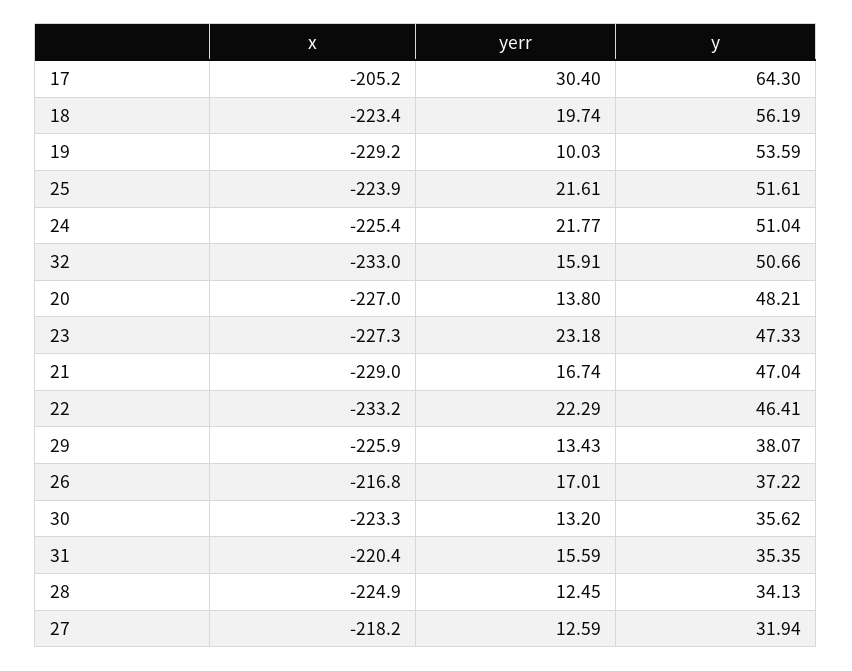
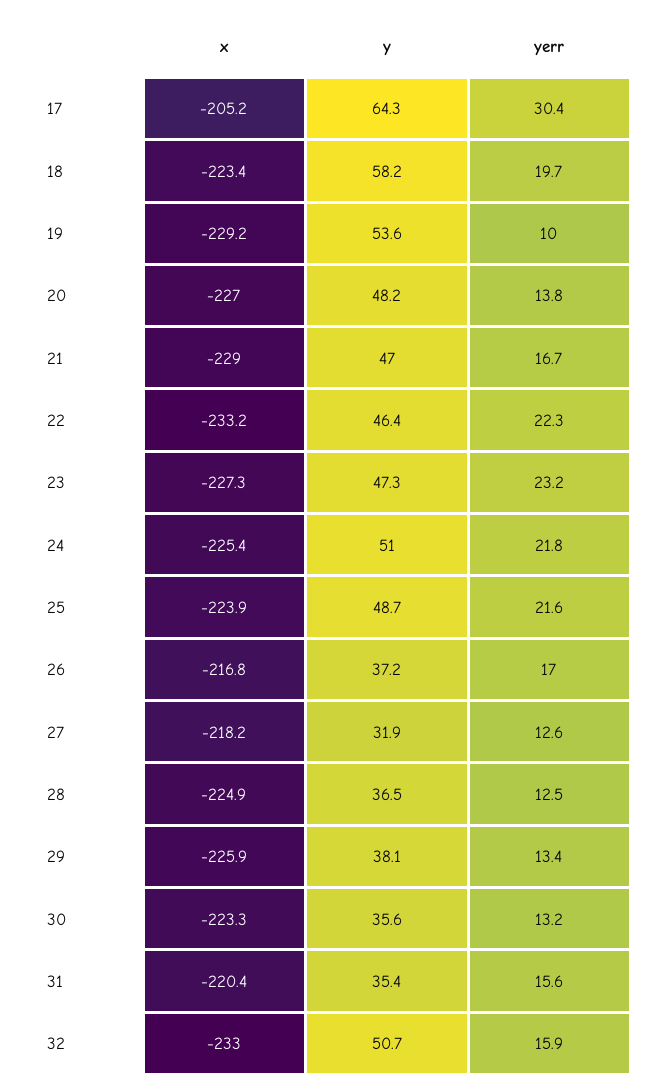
  {
    "x": {
      "17": -205.2,
      "18": -223.4,
      "19": -229.2,
      "25": -223.9,
      "24": -225.4,
      "32": -233,
      "20": -227,
      "23": -227.3,
      "21": -229,
      "22": -233.2,
      "29": -225.9,
      "26": -216.8,
      "30": -223.3,
      "31": -220.4,
      "28": -224.9,
      "27": -218.2
    },
    "yerr": {
      "17": 30.4,
      "18": 19.74,
      "19": 10.03,
      "25": 21.61,
      "24": 21.77,
      "32": 15.91,
      "20": 13.8,
      "23": 23.18,
      "21": 16.74,
      "22": 22.29,
      "29": 13.43,
      "26": 17.01,
      "30": 13.2,
      "31": 15.59,
      "28": 12.45,
      "27": 12.59
    },
    "y": {
      "17": 64.3,
-     "18": 56.19,
+     "18": 58.2,
      "19": 53.59,
-     "25": 51.61,
+     "25": 48.7,
      "24": 51.04,
      "32": 50.66,
      "20": 48.21,
      "23": 47.33,
      "21": 47.04,
      "22": 46.41,
      "29": 38.07,
      "26": 37.22,
      "30": 35.62,
      "31": 35.35,
-     "28": 34.13,
+     "28": 36.5,
      "27": 31.94
    }
  }

